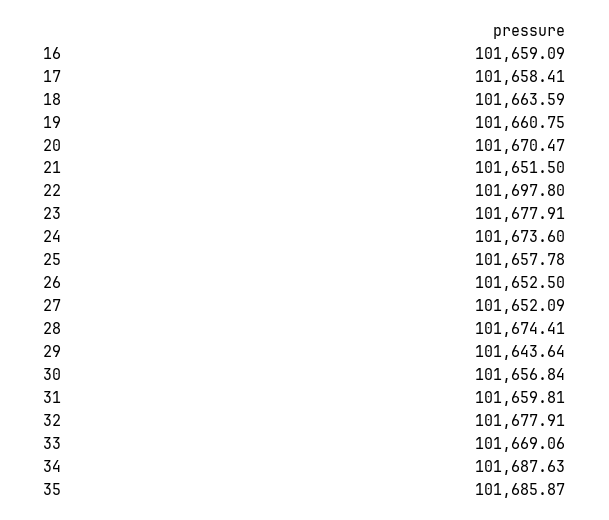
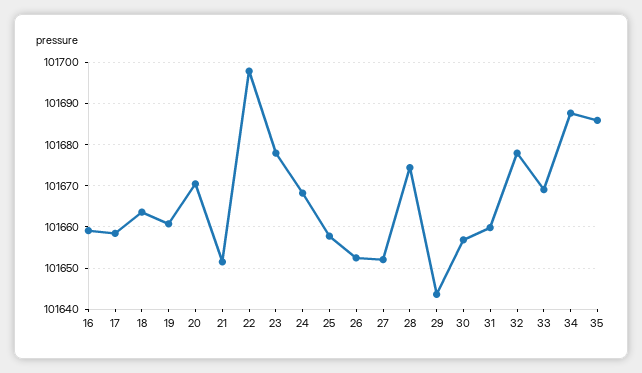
  {
    "16": 101659.09,
    "17": 101658.41,
    "18": 101663.59,
    "19": 101660.75,
    "20": 101670.47,
    "21": 101651.5,
    "22": 101697.8,
    "23": 101677.91,
-   "24": 101673.6,
+   "24": 101668,
    "25": 101657.78,
    "26": 101652.5,
    "27": 101652.09,
    "28": 101674.41,
    "29": 101643.64,
    "30": 101656.84,
    "31": 101659.81,
    "32": 101677.91,
    "33": 101669.06,
    "34": 101687.63,
    "35": 101685.87
  }

